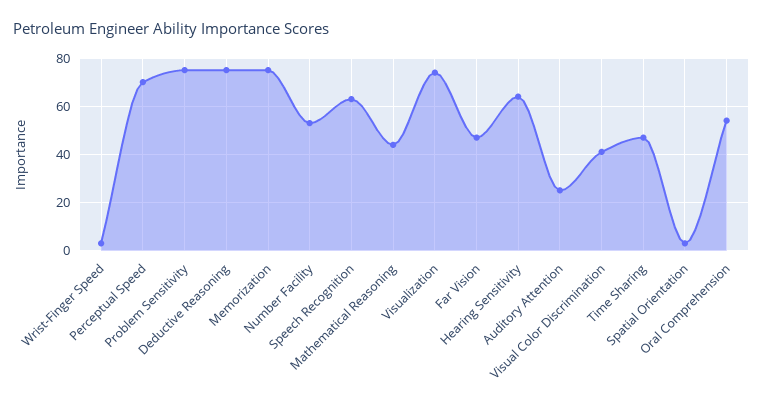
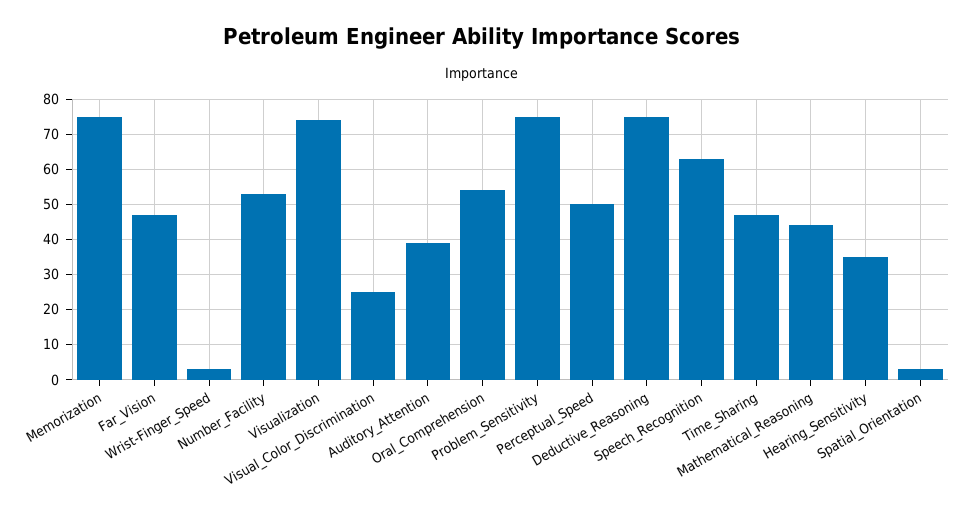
  {
    "Wrist-Finger Speed": 5,
-   "Perceptual Speed": 70,
+   "Perceptual Speed": 50,
    "Problem Sensitivity": 75,
    "Deductive Reasoning": 75,
    "Memorization": 75,
    "Number Facility": 55,
    "Speech Recognition": 65,
    "Mathematical Reasoning": 45,
    "Visualization": 75,
    "Far Vision": 45,
-   "Hearing Sensitivity": 65,
+   "Hearing Sensitivity": 35,
-   "Auditory Attention": 25,
+   "Auditory Attention": 40,
-   "Visual Color Discrimination": 40,
+   "Visual Color Discrimination": 25,
    "Time Sharing": 45,
    "Spatial Orientation": 5,
    "Oral Comprehension": 55
  }

